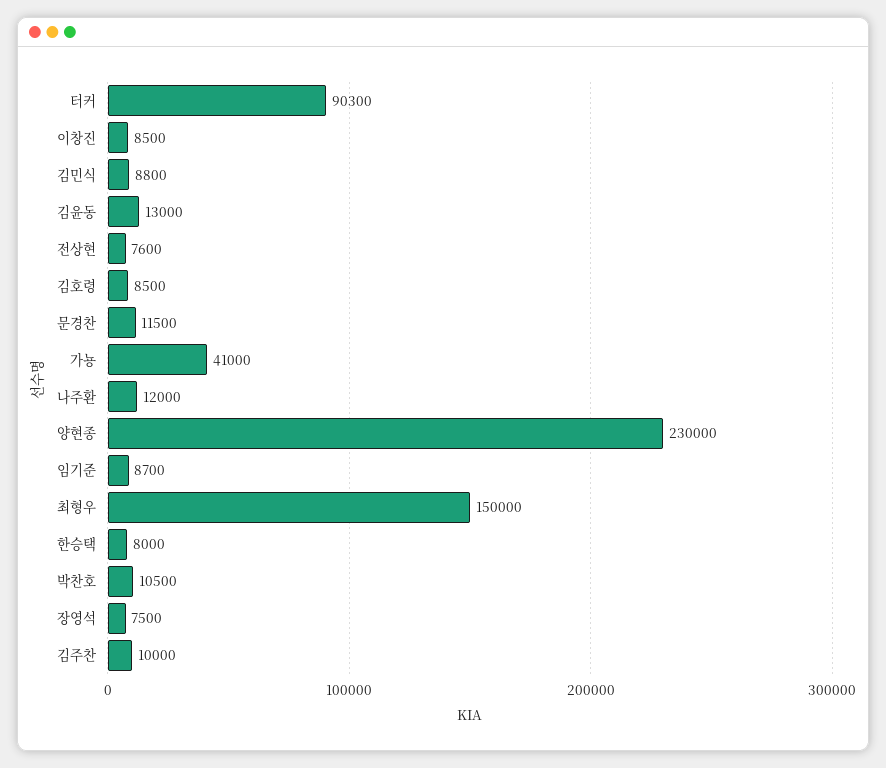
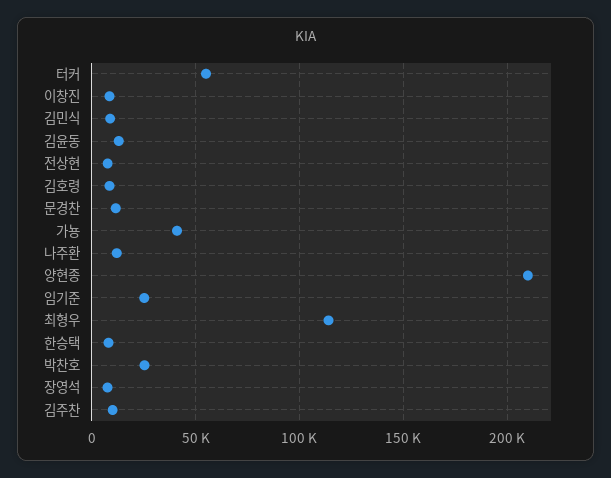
  {
-   "터커": 90300,
+   "터커": 55000,
    "이창진": 8500,
    "김민식": 8800,
    "김윤동": 13000,
    "전상현": 7600,
    "김호령": 8500,
    "문경찬": 11500,
    "가뇽": 41000,
    "나주환": 12000,
-   "양현종": 230000,
+   "양현종": 210000,
-   "임기준": 8700,
+   "임기준": 25000,
-   "최형우": 150000,
+   "최형우": 115000,
    "한승택": 8000,
-   "박찬호": 10500,
+   "박찬호": 25000,
    "장영석": 7500,
    "김주찬": 10000
  }

